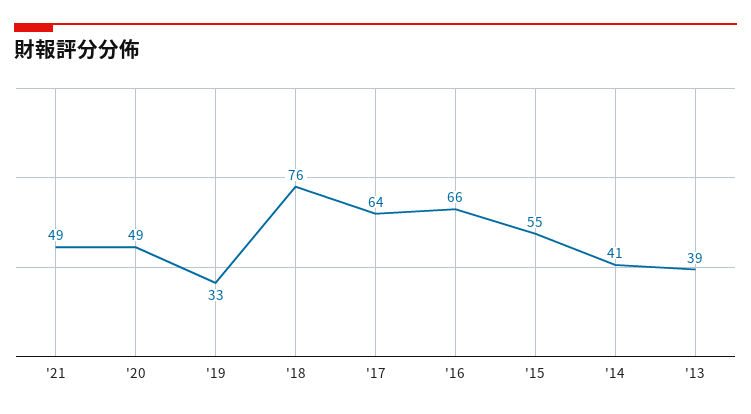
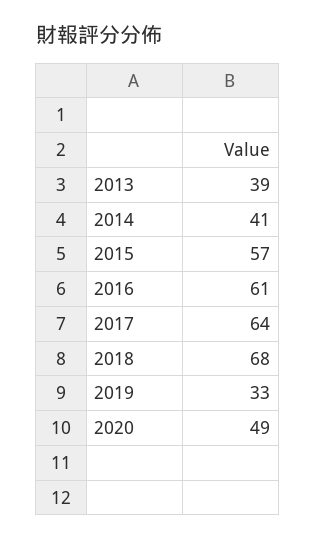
  {
-   "'21": 49,
    "'20": 49,
    "'19": 33,
-   "'18": 76,
+   "'18": 68,
    "'17": 64,
-   "'16": 66,
+   "'16": 61,
-   "'15": 55,
+   "'15": 57,
    "'14": 41,
    "'13": 39
  }

